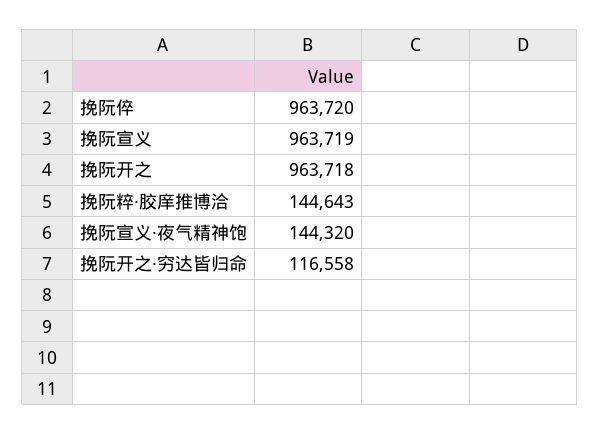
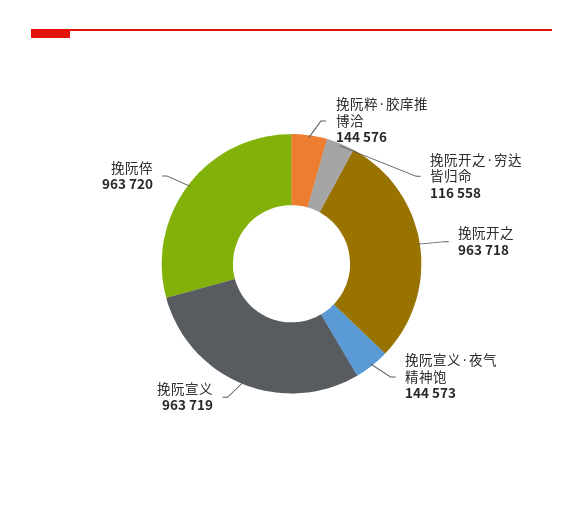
  {
    "挽阮倅": 963720,
    "挽阮宣义": 963719,
    "挽阮开之": 963718,
-   "挽阮粹·胶庠推博洽": 144643,
+   "挽阮粹·胶庠推博洽": 144576,
-   "挽阮宣义·夜气精神饱": 144320,
+   "挽阮宣义·夜气精神饱": 144573,
    "挽阮开之·穷达皆归命": 116558
  }

